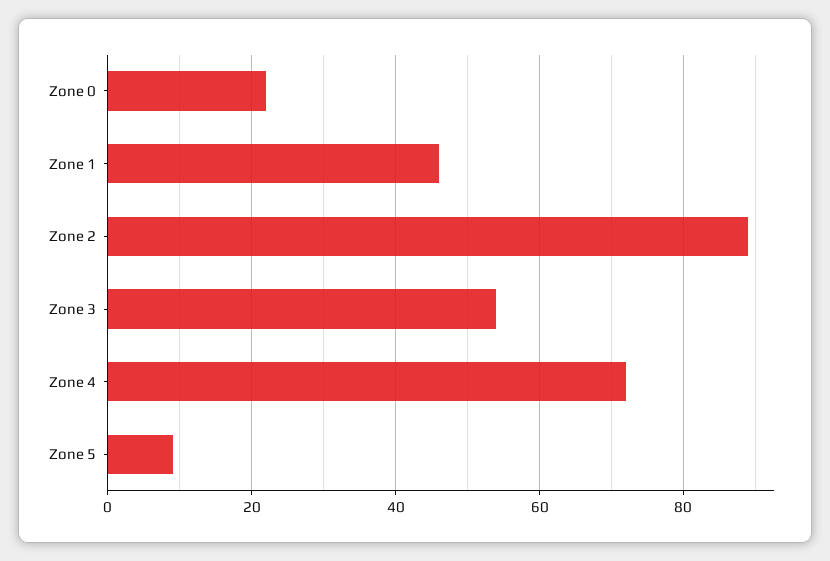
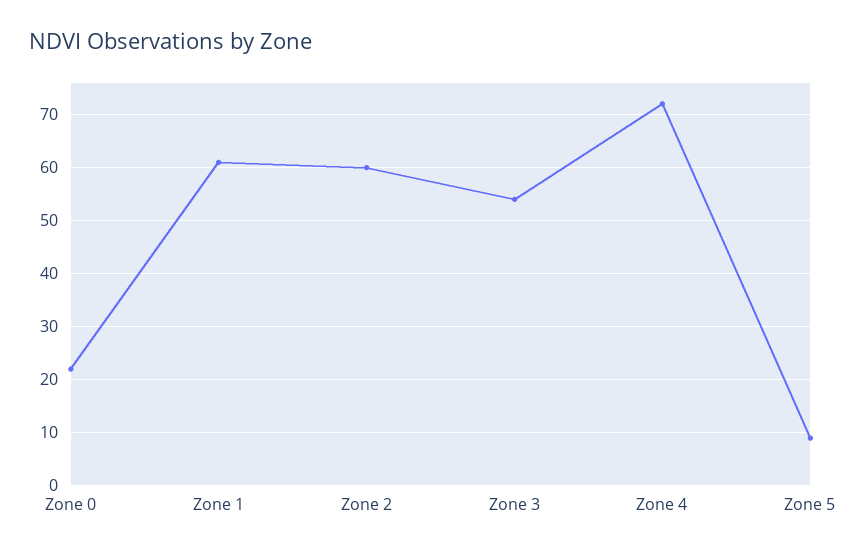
  {
    "Zone 0": 20,
-   "Zone 1": 45,
+   "Zone 1": 60,
-   "Zone 2": 90,
+   "Zone 2": 60,
    "Zone 3": 55,
    "Zone 4": 70,
    "Zone 5": 10
  }

